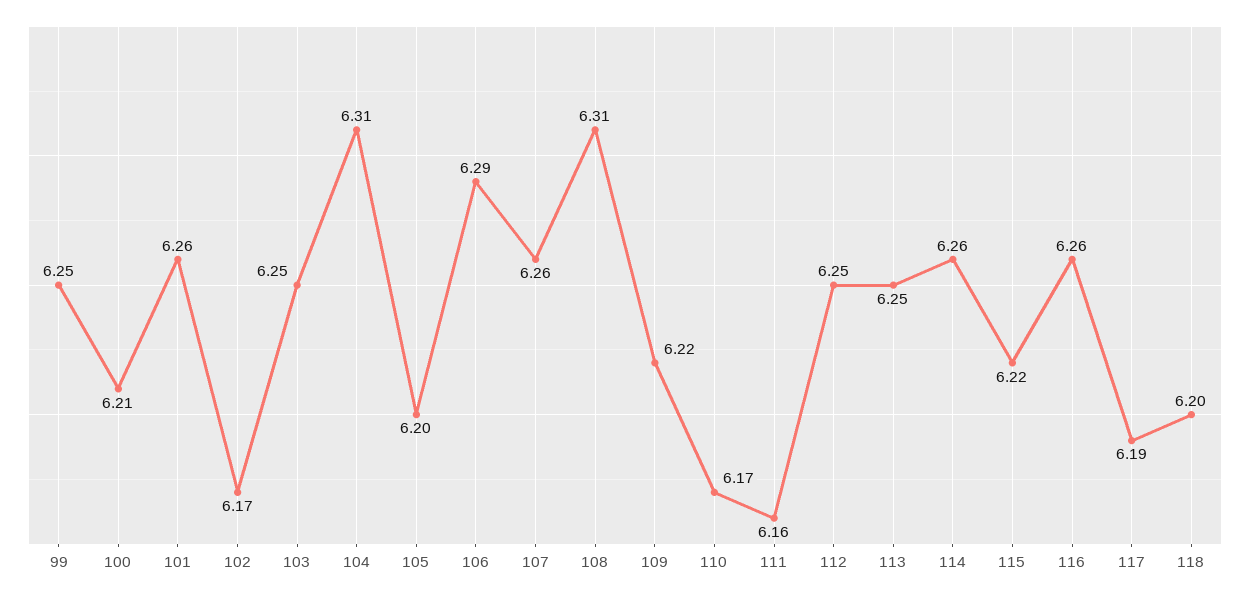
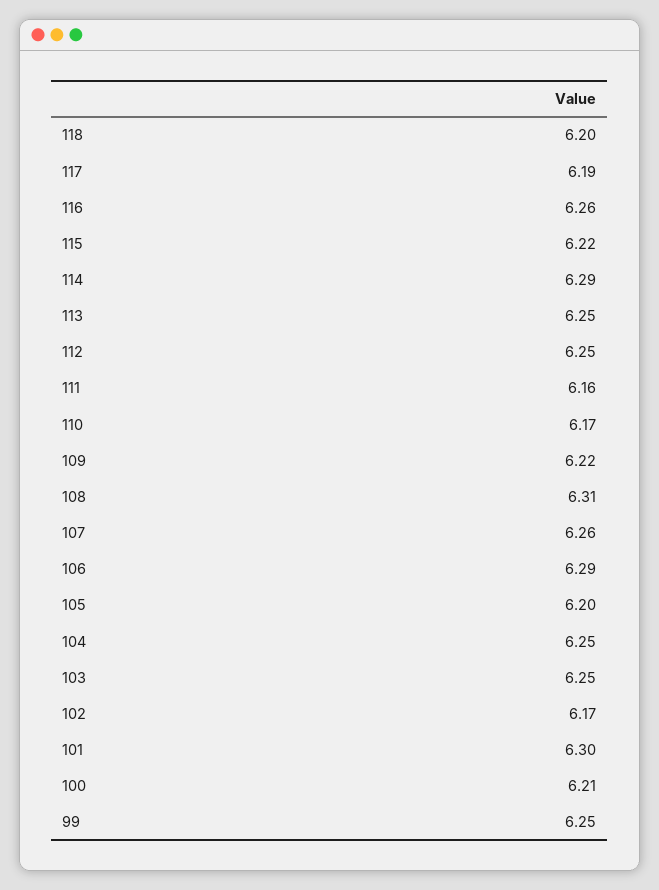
  {
    "99": 6.25,
    "100": 6.21,
-   "101": 6.26,
+   "101": 6.3,
    "102": 6.17,
    "103": 6.25,
-   "104": 6.31,
+   "104": 6.25,
    "105": 6.2,
    "106": 6.29,
    "107": 6.26,
    "108": 6.31,
    "109": 6.22,
    "110": 6.17,
    "111": 6.16,
    "112": 6.25,
    "113": 6.25,
-   "114": 6.26,
+   "114": 6.29,
    "115": 6.22,
    "116": 6.26,
    "117": 6.19,
    "118": 6.2
  }

